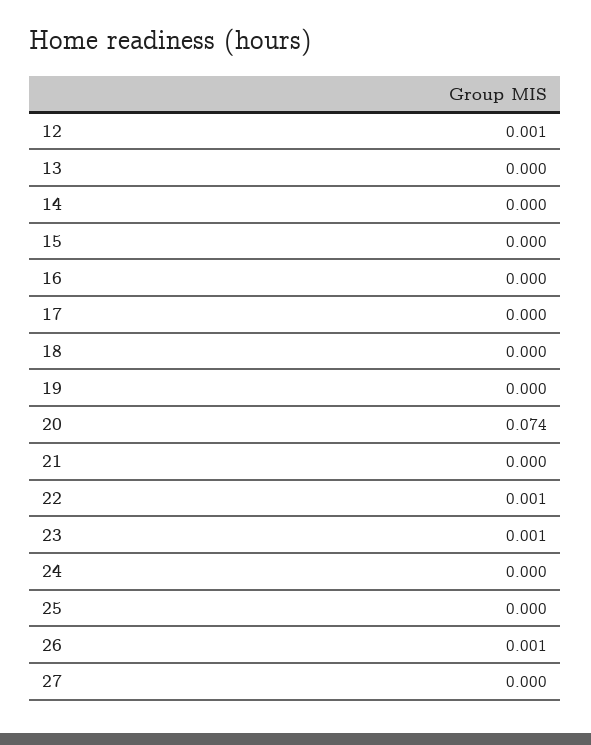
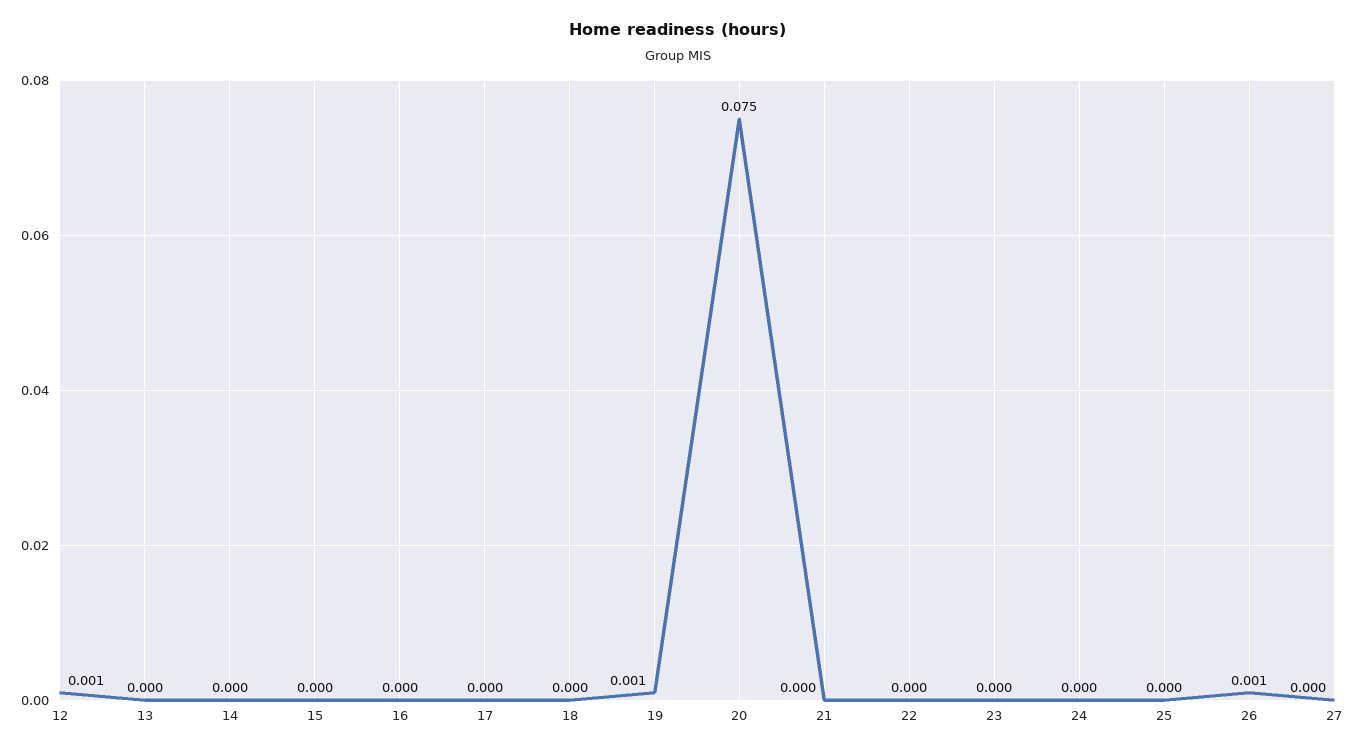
  {
    "12": 0.001,
    "13": 0,
    "14": 0,
    "15": 0,
    "16": 0,
    "17": 0,
    "18": 0,
-   "19": 0,
+   "19": 0.001,
-   "20": 0.074,
+   "20": 0.075,
    "21": 0,
-   "22": 0.001,
+   "22": 0,
-   "23": 0.001,
+   "23": 0,
    "24": 0,
    "25": 0,
    "26": 0.001,
    "27": 0
  }

